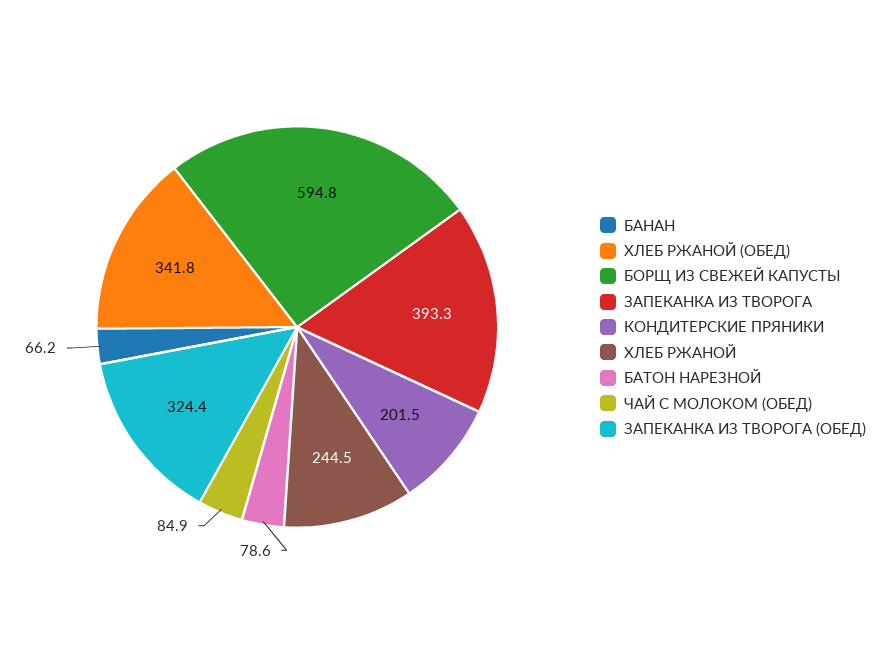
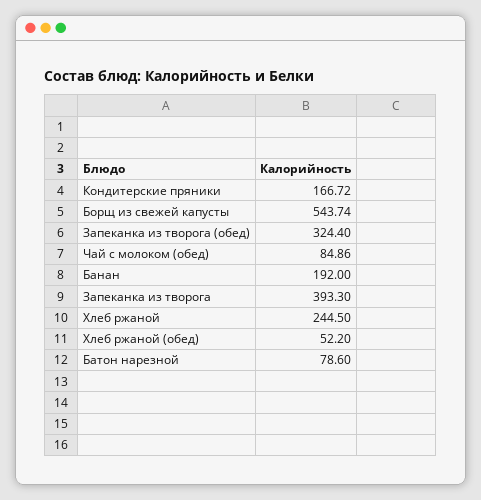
  {
-   "БАНАН": 66.2,
+   "БАНАН": 192,
-   "ХЛЕБ РЖАНОЙ (ОБЕД)": 341.8,
+   "ХЛЕБ РЖАНОЙ (ОБЕД)": 52.2,
-   "БОРЩ ИЗ СВЕЖЕЙ КАПУСТЫ": 594.8,
+   "БОРЩ ИЗ СВЕЖЕЙ КАПУСТЫ": 543.74,
    "ЗАПЕКАНКА ИЗ ТВОРОГА": 393.3,
-   "КОНДИТЕРСКИЕ ПРЯНИКИ": 201.5,
+   "КОНДИТЕРСКИЕ ПРЯНИКИ": 166.72,
    "ХЛЕБ РЖАНОЙ": 244.5,
    "БАТОН НАРЕЗНОЙ": 78.6,
    "ЧАЙ С МОЛОКОМ (ОБЕД)": 84.86,
    "ЗАПЕКАНКА ИЗ ТВОРОГА (ОБЕД)": 324.4
  }

